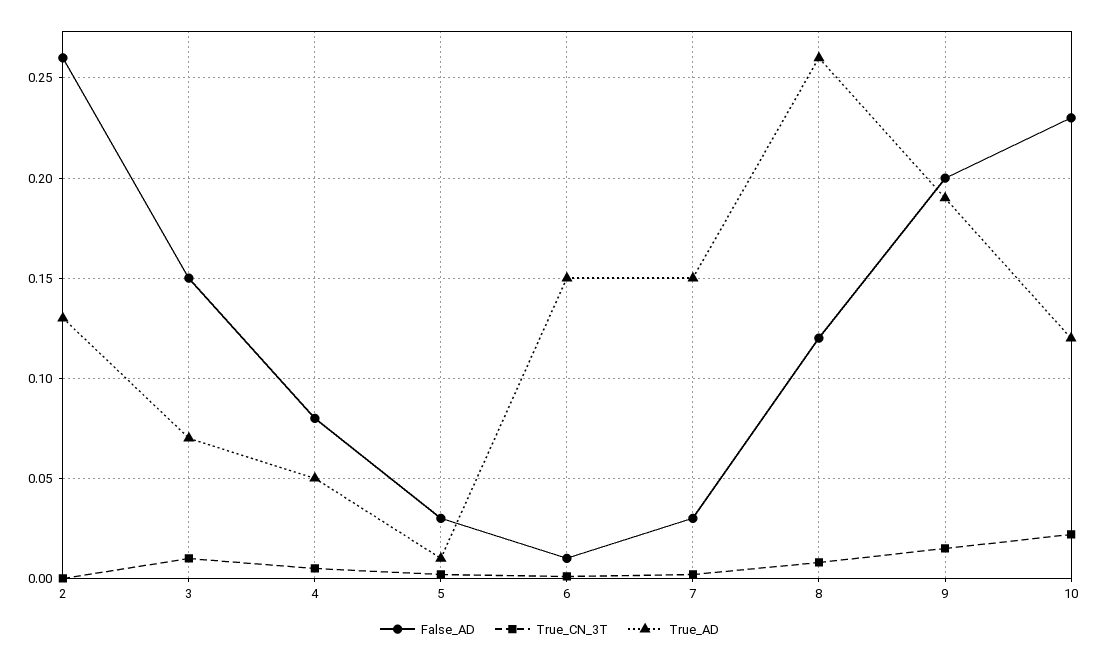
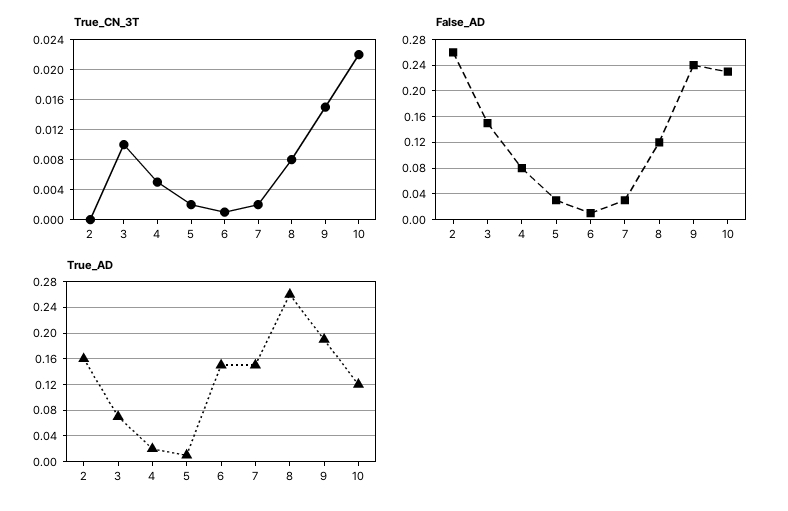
  {
    "False_AD": {
      "2": 0.26,
      "3": 0.15,
      "4": 0.08,
      "5": 0.03,
      "6": 0.01,
      "7": 0.03,
      "8": 0.12,
-     "9": 0.2,
+     "9": 0.24,
      "10": 0.23
    },
    "True_CN_3T": {
      "2": 0,
      "3": 0.01,
      "4": 0.005,
      "5": 0.002,
      "6": 0.001,
      "7": 0.002,
      "8": 0.008,
      "9": 0.015,
      "10": 0.022
    },
    "True_AD": {
-     "2": 0.13,
+     "2": 0.16,
      "3": 0.07,
-     "4": 0.05,
+     "4": 0.02,
      "5": 0.01,
      "6": 0.15,
      "7": 0.15,
      "8": 0.26,
      "9": 0.19,
      "10": 0.12
    }
  }

